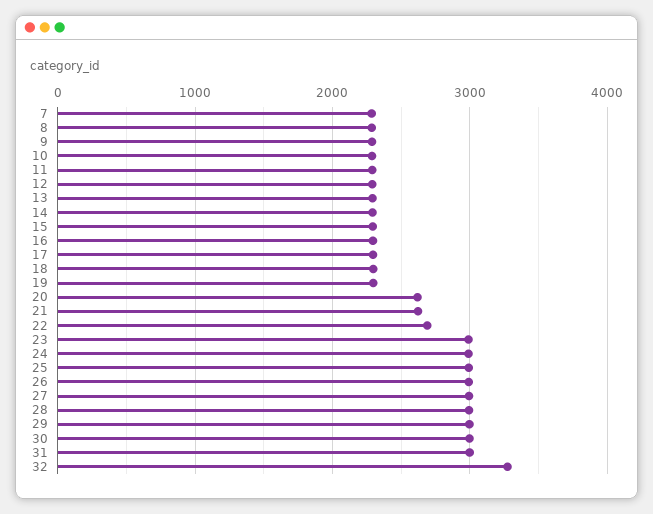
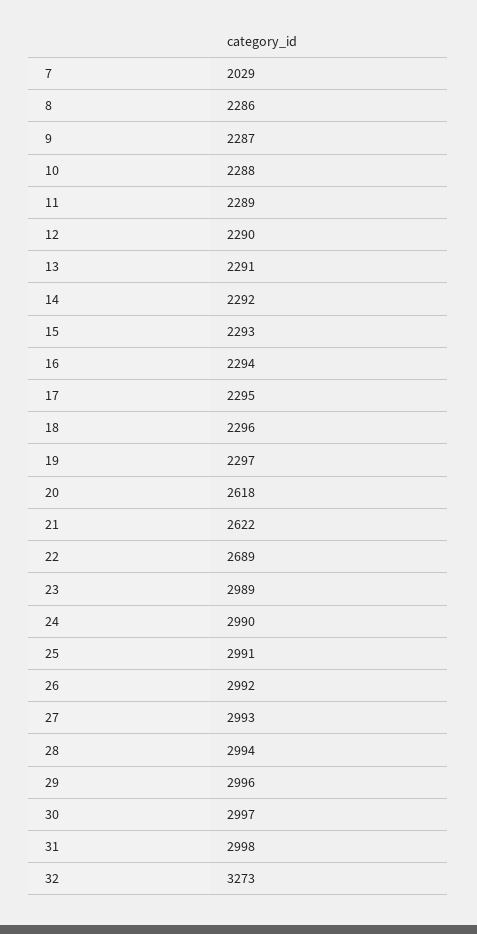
  {
-   "7": 2300,
+   "7": 2029,
    "8": 2286,
    "9": 2287,
    "10": 2288,
    "11": 2289,
    "12": 2290,
    "13": 2291,
    "14": 2292,
    "15": 2293,
    "16": 2294,
    "17": 2295,
    "18": 2296,
    "19": 2297,
    "20": 2618,
    "21": 2622,
    "22": 2689,
    "23": 2989,
    "24": 2990,
    "25": 2991,
    "26": 2992,
    "27": 2993,
    "28": 2994,
    "29": 2996,
    "30": 2997,
    "31": 2998,
    "32": 3273
  }

